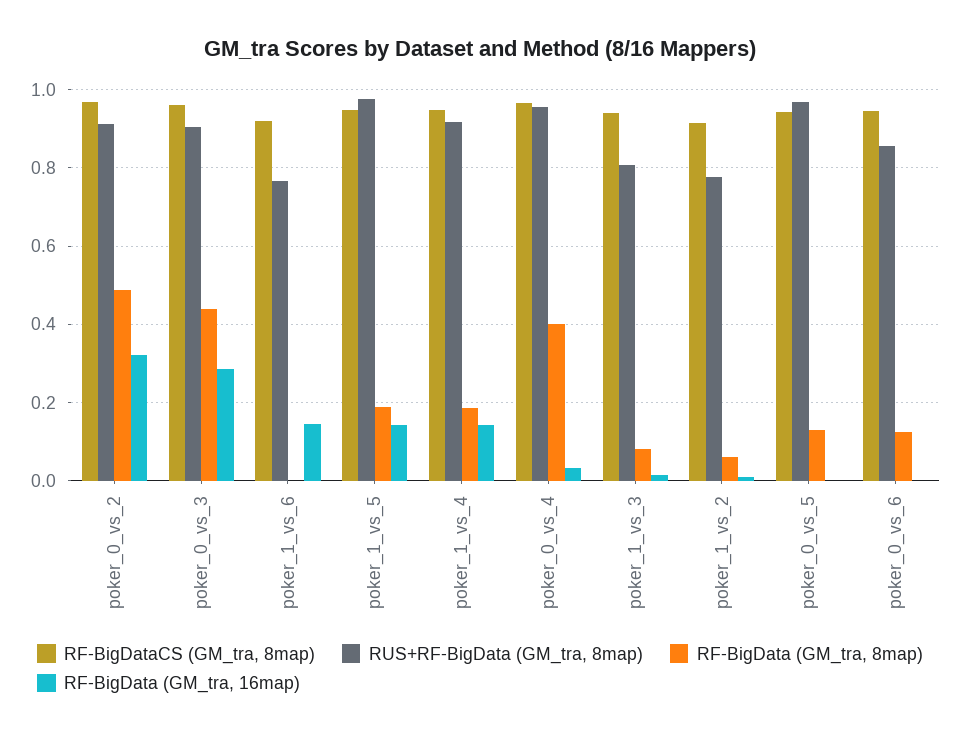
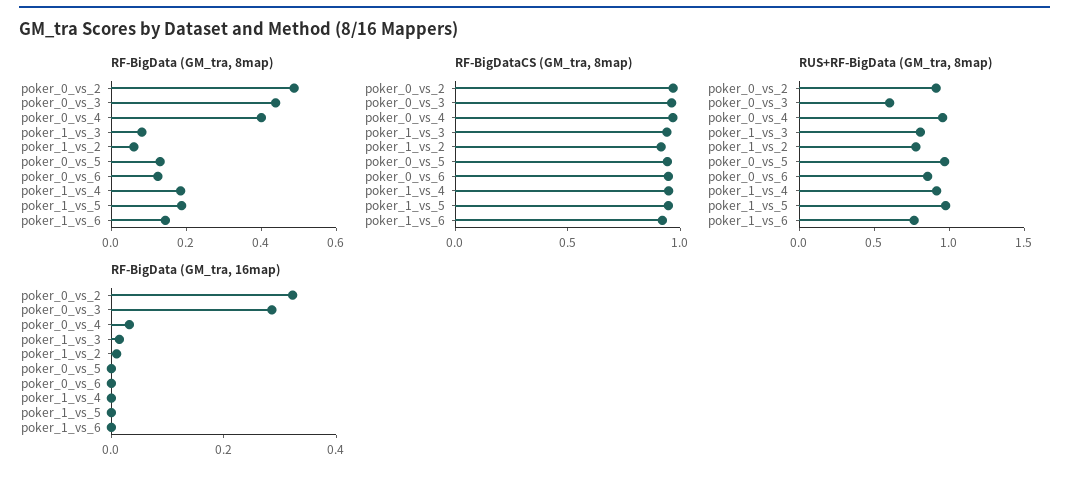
  {
    "RF-BigDataCS (GM_tra, 8map)": {
      "poker_0_vs_2": 0.96,
      "poker_0_vs_3": 0.96,
      "poker_1_vs_6": 0.92,
      "poker_1_vs_5": 0.94,
      "poker_1_vs_4": 0.94,
      "poker_0_vs_4": 0.96,
      "poker_1_vs_3": 0.94,
      "poker_1_vs_2": 0.92,
      "poker_0_vs_5": 0.94,
      "poker_0_vs_6": 0.94
    },
    "RUS+RF-BigData (GM_tra, 8map)": {
      "poker_0_vs_2": 0.92,
-     "poker_0_vs_3": 0.9,
+     "poker_0_vs_3": 0.6,
      "poker_1_vs_6": 0.76,
      "poker_1_vs_5": 0.98,
      "poker_1_vs_4": 0.92,
      "poker_0_vs_4": 0.96,
      "poker_1_vs_3": 0.8,
      "poker_1_vs_2": 0.78,
      "poker_0_vs_5": 0.96,
      "poker_0_vs_6": 0.86
    },
    "RF-BigData (GM_tra, 8map)": {
      "poker_0_vs_2": 0.48,
      "poker_0_vs_3": 0.44,
-     "poker_1_vs_6": 0,
+     "poker_1_vs_6": 0.15,
      "poker_1_vs_5": 0.18,
      "poker_1_vs_4": 0.18,
      "poker_0_vs_4": 0.4,
      "poker_1_vs_3": 0.08,
      "poker_1_vs_2": 0.06,
      "poker_0_vs_5": 0.14,
      "poker_0_vs_6": 0.12
    },
    "RF-BigData (GM_tra, 16map)": {
      "poker_0_vs_2": 0.32,
      "poker_0_vs_3": 0.28,
-     "poker_1_vs_6": 0.14,
+     "poker_1_vs_6": 0,
-     "poker_1_vs_5": 0.14,
+     "poker_1_vs_5": 0,
-     "poker_1_vs_4": 0.14,
+     "poker_1_vs_4": 0,
      "poker_0_vs_4": 0.04,
      "poker_1_vs_3": 0.02,
      "poker_1_vs_2": 0,
      "poker_0_vs_5": 0,
      "poker_0_vs_6": 0
    }
  }

